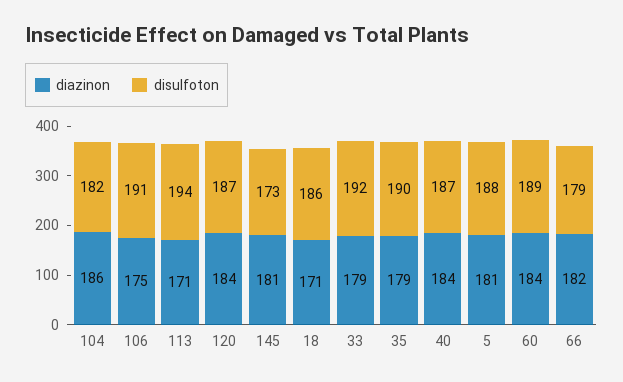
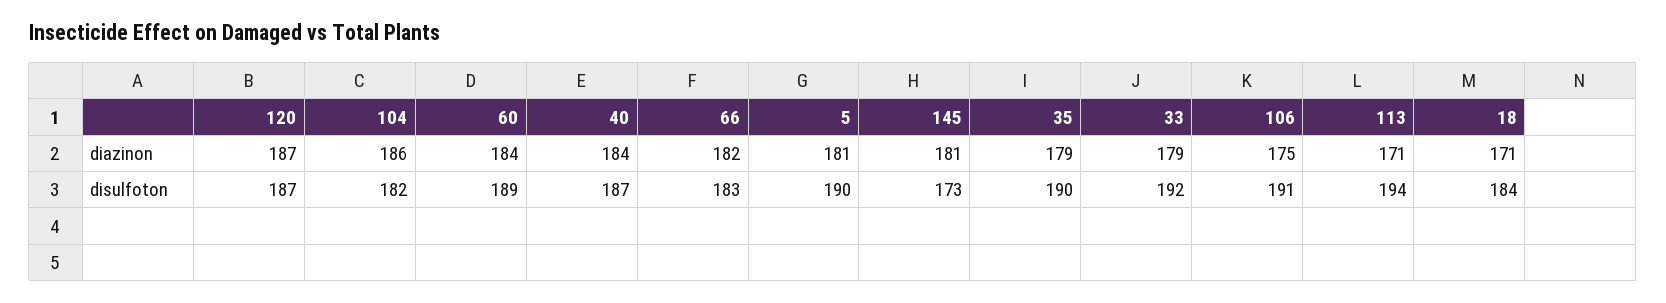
  {
    "diazinon": {
      "104": 186,
      "106": 175,
      "113": 171,
-     "120": 184,
+     "120": 187,
      "145": 181,
      "18": 171,
      "33": 179,
      "35": 179,
      "40": 184,
      "5": 181,
      "60": 184,
      "66": 182
    },
    "disulfoton": {
      "104": 182,
      "106": 191,
      "113": 194,
      "120": 187,
      "145": 173,
-     "18": 186,
+     "18": 184,
      "33": 192,
      "35": 190,
      "40": 187,
-     "5": 188,
+     "5": 190,
      "60": 189,
-     "66": 179
+     "66": 183
    }
  }

